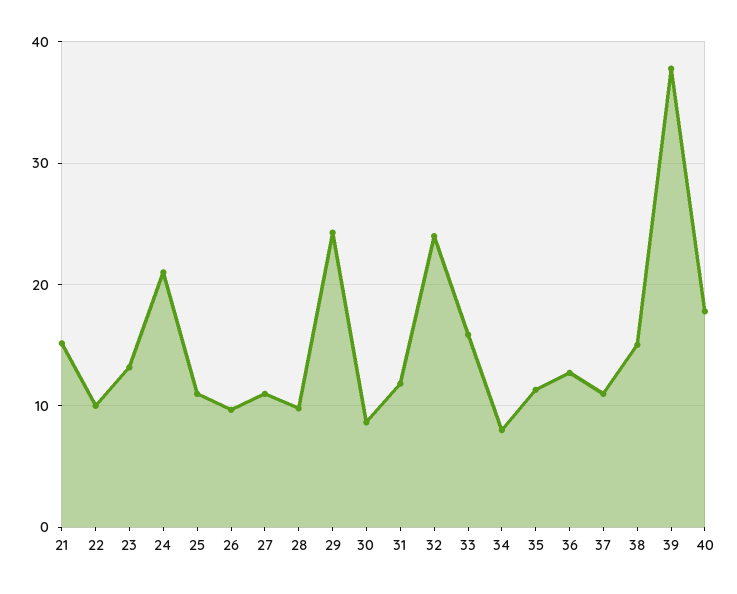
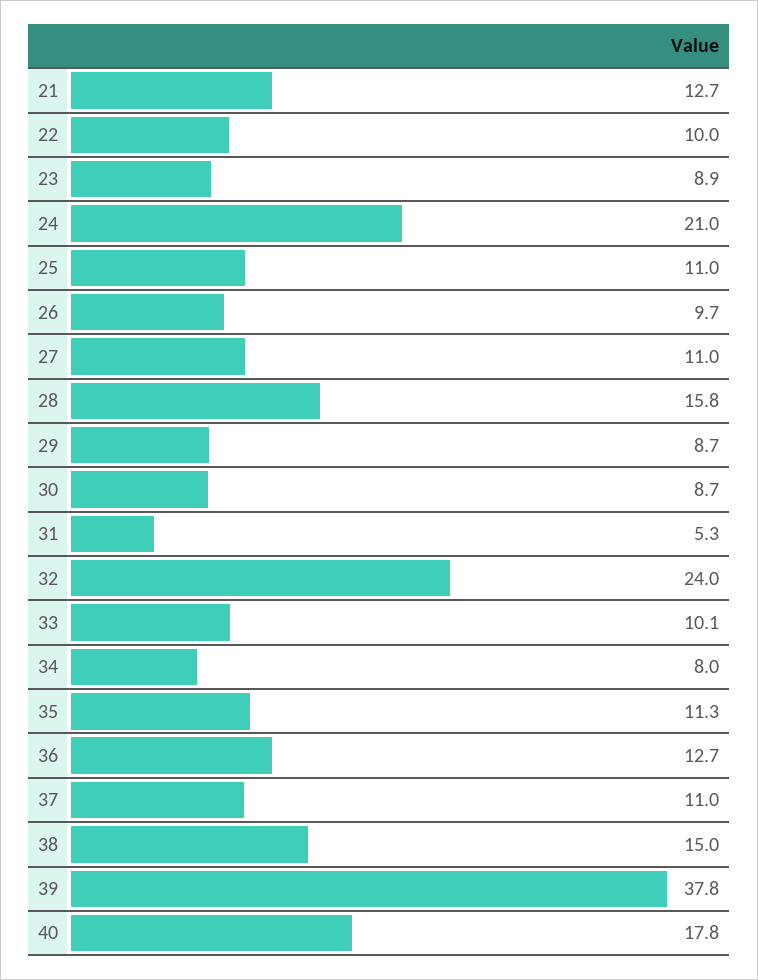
  {
-   "21": 15,
+   "21": 12.7,
    "22": 10,
-   "23": 13,
+   "23": 8.9,
    "24": 21,
    "25": 11,
    "26": 9.7,
    "27": 11,
-   "28": 10,
+   "28": 15.8,
-   "29": 24,
+   "29": 8.7,
    "30": 8.7,
-   "31": 12,
+   "31": 5.3,
    "32": 24,
-   "33": 16,
+   "33": 10.1,
    "34": 8,
    "35": 11.3,
    "36": 12.7,
    "37": 11,
    "38": 15,
    "39": 37.8,
    "40": 17.8
  }

